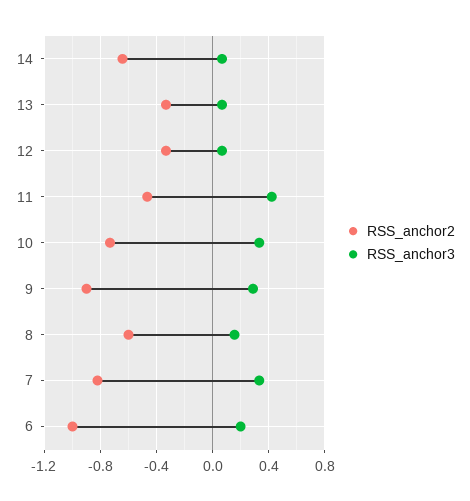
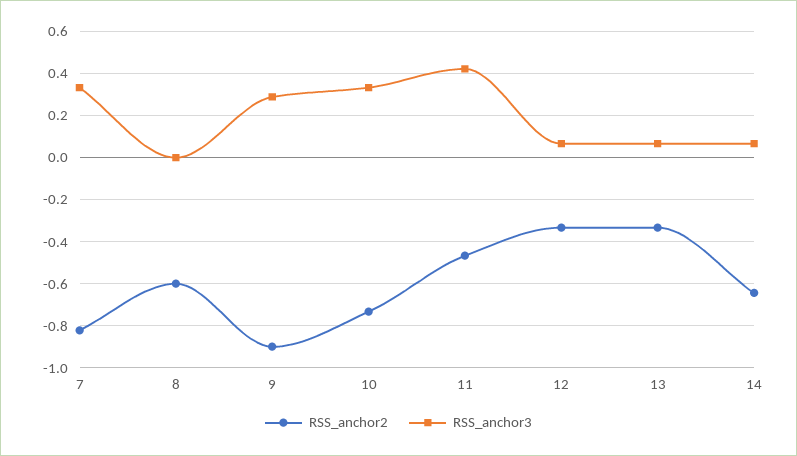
  {
    "RSS_anchor2": {
      "14": -0.65,
      "13": -0.35,
      "12": -0.35,
      "11": -0.45,
      "10": -0.75,
      "9": -0.9,
      "8": -0.6,
-     "7": -0.8,
+     "7": -0.8
-     "6": -1
    },
    "RSS_anchor3": {
      "14": 0.05,
      "13": 0.05,
      "12": 0.05,
      "11": 0.4,
      "10": 0.35,
      "9": 0.3,
-     "8": 0.15,
+     "8": 0,
-     "7": 0.35,
+     "7": 0.35
-     "6": 0.2
    }
  }

